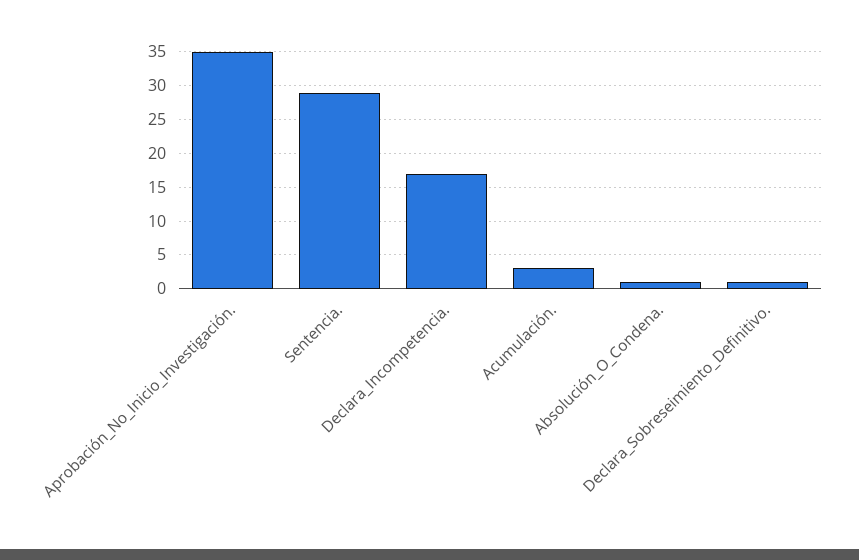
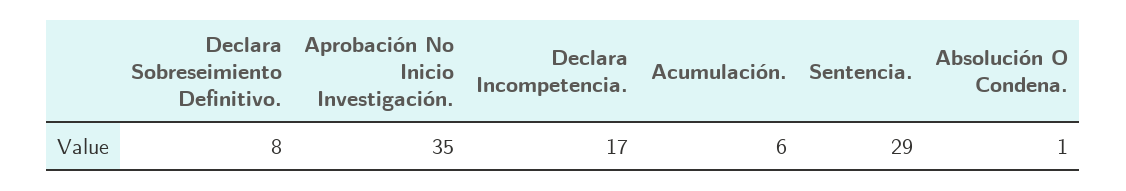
  {
    "Aprobación_No_Inicio_Investigación.": 35,
    "Sentencia.": 29,
    "Declara_Incompetencia.": 17,
-   "Acumulación.": 3,
+   "Acumulación.": 6,
    "Absolución_O_Condena.": 1,
-   "Declara_Sobreseimiento_Definitivo.": 1
+   "Declara_Sobreseimiento_Definitivo.": 8
  }

